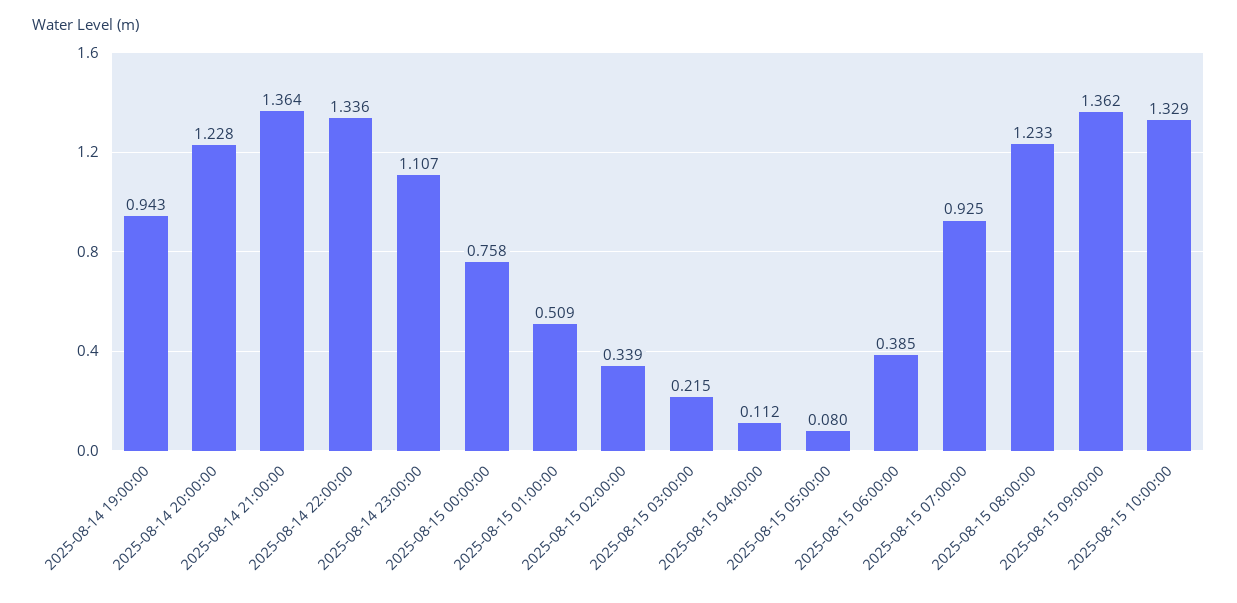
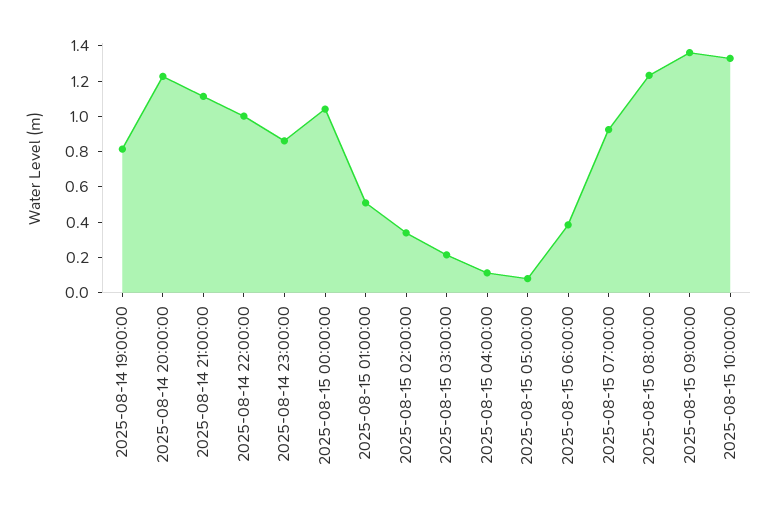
  {
-   "2025-08-14 19:00:00": 0.943,
+   "2025-08-14 19:00:00": 0.8,
    "2025-08-14 20:00:00": 1.228,
-   "2025-08-14 21:00:00": 1.364,
+   "2025-08-14 21:00:00": 1.1,
-   "2025-08-14 22:00:00": 1.336,
+   "2025-08-14 22:00:00": 1,
-   "2025-08-14 23:00:00": 1.107,
+   "2025-08-14 23:00:00": 0.85,
-   "2025-08-15 00:00:00": 0.758,
+   "2025-08-15 00:00:00": 1.05,
    "2025-08-15 01:00:00": 0.509,
    "2025-08-15 02:00:00": 0.339,
    "2025-08-15 03:00:00": 0.215,
    "2025-08-15 04:00:00": 0.112,
    "2025-08-15 05:00:00": 0.08,
    "2025-08-15 06:00:00": 0.385,
    "2025-08-15 07:00:00": 0.925,
    "2025-08-15 08:00:00": 1.233,
    "2025-08-15 09:00:00": 1.362,
    "2025-08-15 10:00:00": 1.329
  }

